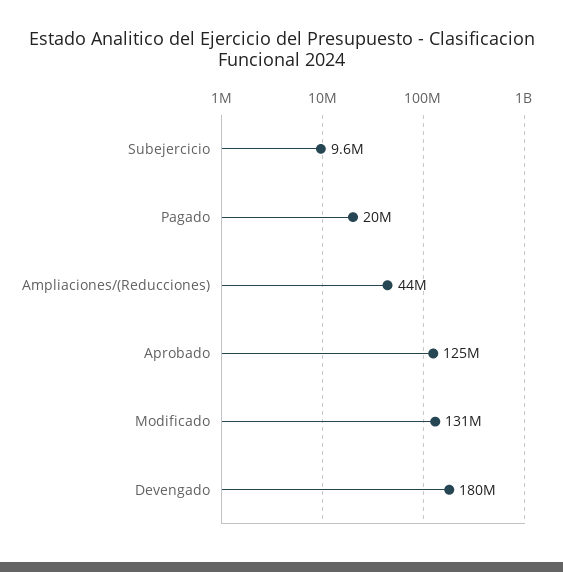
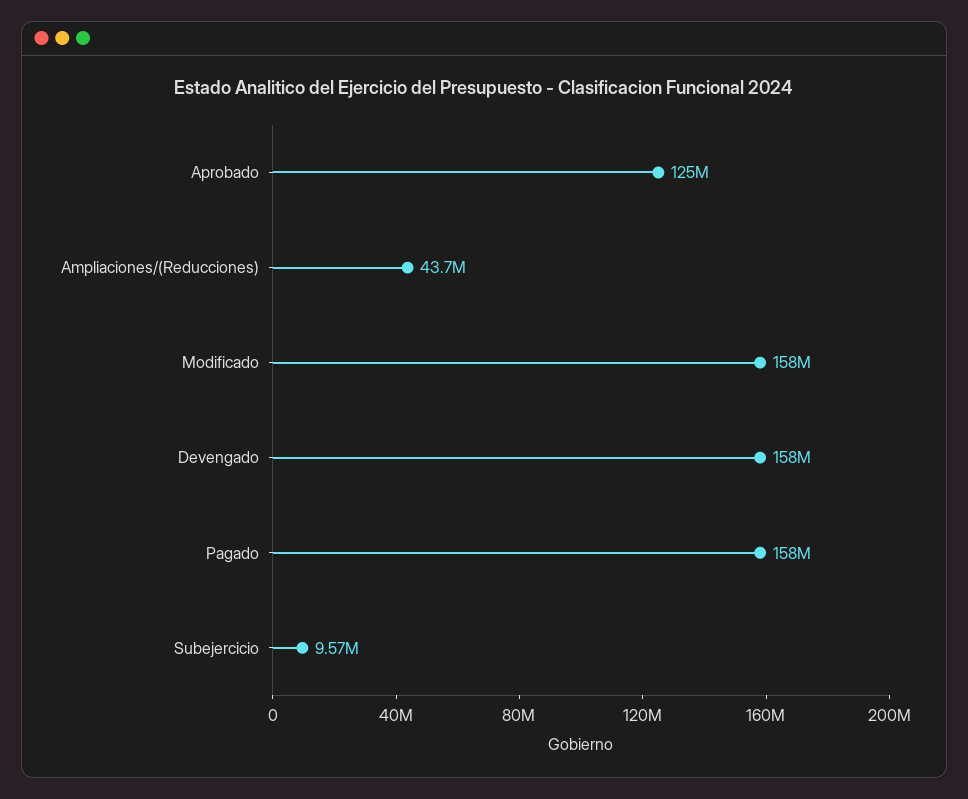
  {
    "Subejercicio": 9570000,
-   "Pagado": 20000000,
+   "Pagado": 158000000,
    "Ampliaciones/(Reducciones)": 43700000,
    "Aprobado": 125000000,
-   "Modificado": 131000000,
+   "Modificado": 158000000,
-   "Devengado": 180000000
+   "Devengado": 158000000
  }

